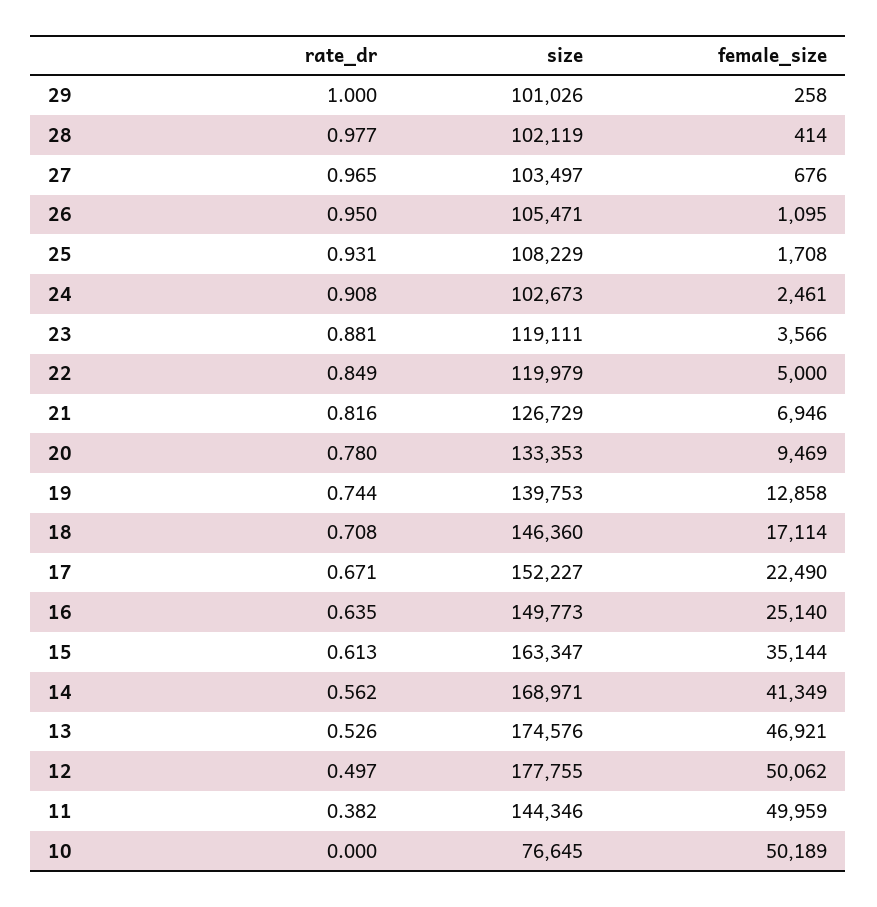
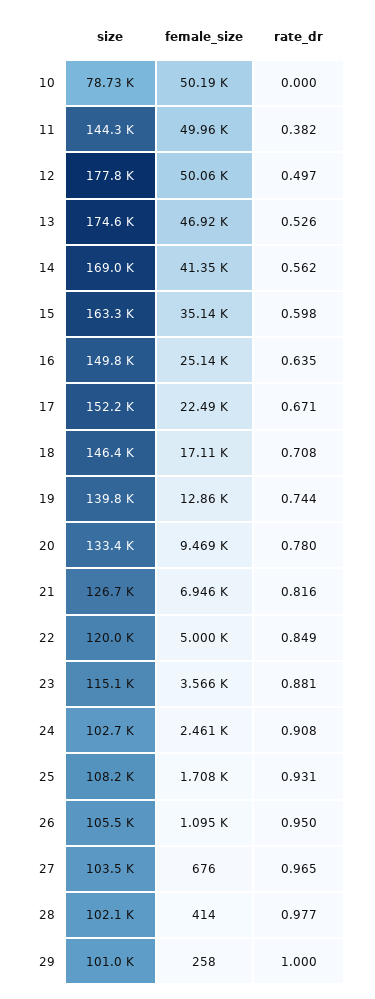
  {
    "rate_dr": {
      "29": 1,
      "28": 0.977,
      "27": 0.965,
      "26": 0.95,
      "25": 0.931,
      "24": 0.908,
      "23": 0.881,
      "22": 0.849,
      "21": 0.816,
      "20": 0.78,
      "19": 0.744,
      "18": 0.708,
      "17": 0.671,
      "16": 0.635,
-     "15": 0.613,
+     "15": 0.598,
      "14": 0.562,
      "13": 0.526,
      "12": 0.497,
      "11": 0.382,
      "10": 0
    },
    "size": {
      "29": 101026,
      "28": 102119,
      "27": 103497,
      "26": 105471,
      "25": 108229,
      "24": 102673,
-     "23": 119111,
+     "23": 115100,
      "22": 119979,
      "21": 126729,
      "20": 133353,
      "19": 139753,
      "18": 146360,
      "17": 152227,
      "16": 149773,
      "15": 163347,
      "14": 168971,
      "13": 174576,
      "12": 177755,
      "11": 144346,
-     "10": 76645
+     "10": 78730
    },
    "female_size": {
      "29": 258,
      "28": 414,
      "27": 676,
      "26": 1095,
      "25": 1708,
      "24": 2461,
      "23": 3566,
      "22": 5000,
      "21": 6946,
      "20": 9469,
      "19": 12858,
      "18": 17114,
      "17": 22490,
      "16": 25140,
      "15": 35144,
      "14": 41349,
      "13": 46921,
      "12": 50062,
      "11": 49959,
      "10": 50189
    }
  }

